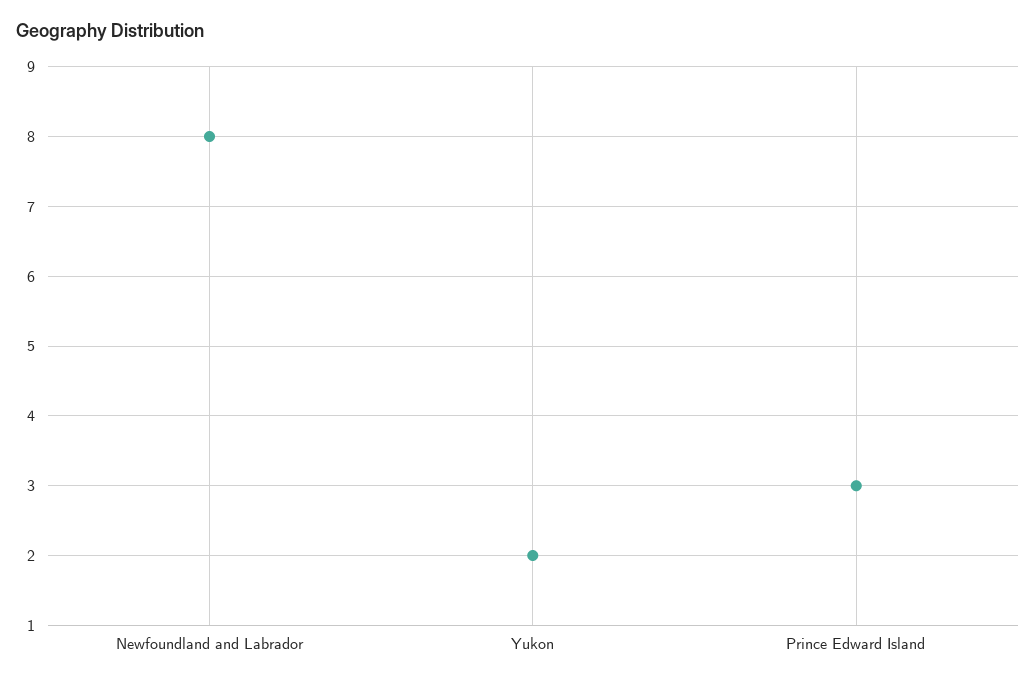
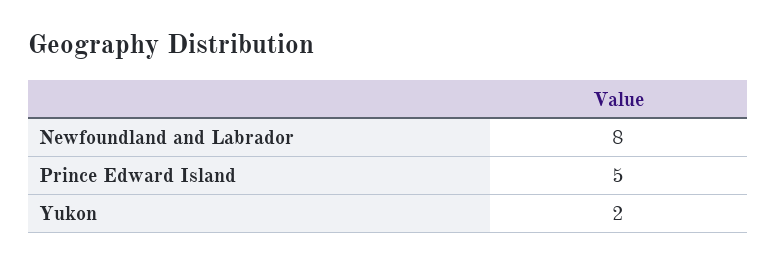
  {
    "Newfoundland and Labrador": 8,
    "Yukon": 2,
-   "Prince Edward Island": 3
+   "Prince Edward Island": 5
  }

